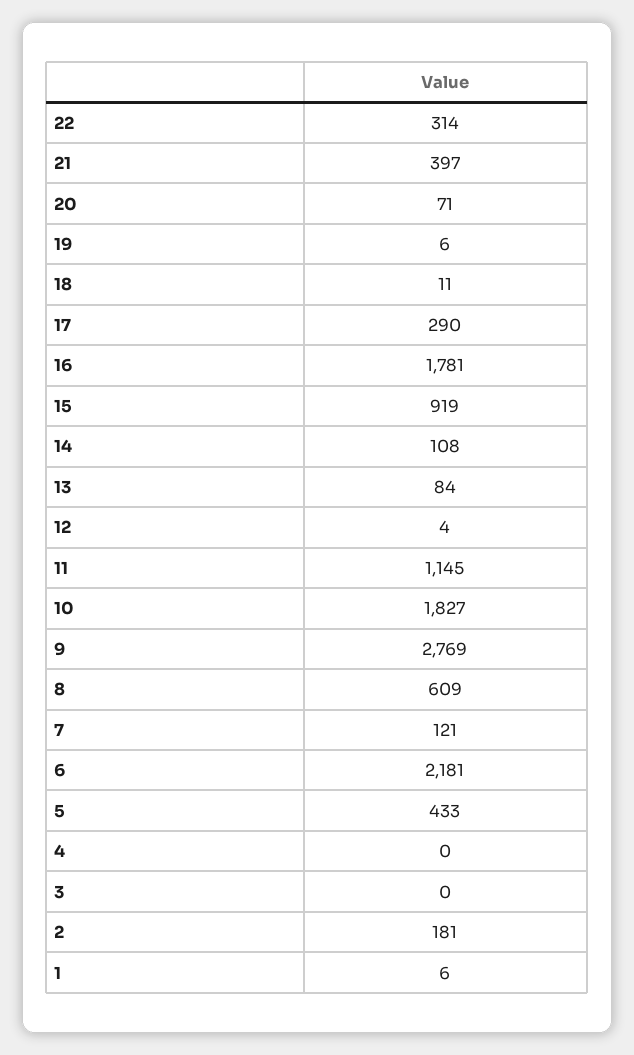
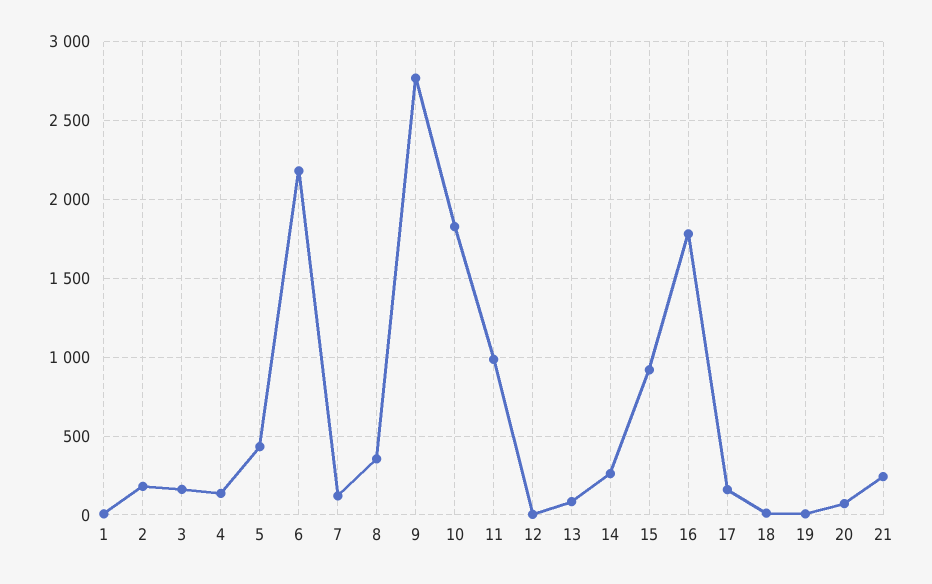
  {
-   "22": 314,
-   "21": 397,
+   "21": 250,
    "20": 71,
    "19": 6,
    "18": 11,
-   "17": 290,
+   "17": 150,
    "16": 1781,
    "15": 919,
-   "14": 108,
+   "14": 250,
    "13": 84,
    "12": 4,
-   "11": 1145,
+   "11": 1000,
    "10": 1827,
    "9": 2769,
-   "8": 609,
+   "8": 350,
    "7": 121,
    "6": 2181,
    "5": 433,
-   "4": 0,
+   "4": 150,
-   "3": 0,
+   "3": 150,
    "2": 181,
    "1": 6
  }

